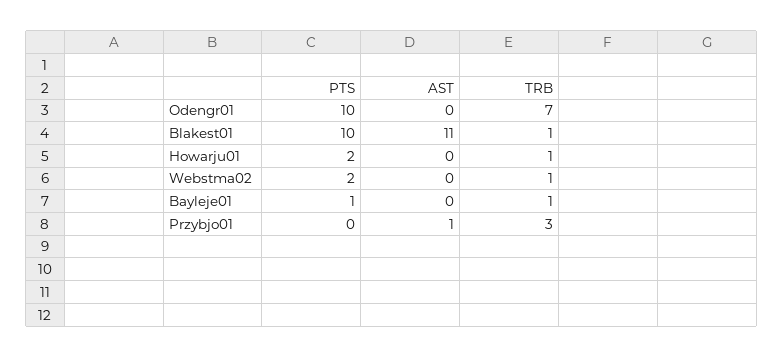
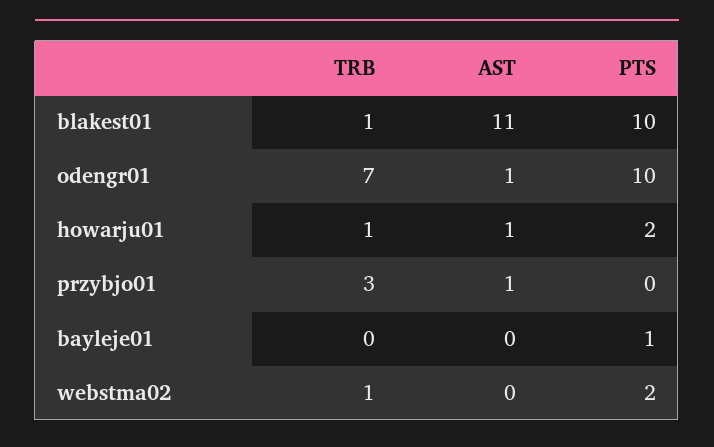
  {
    "PTS": {
      "Odengr01": 10,
      "Blakest01": 10,
      "Howarju01": 2,
      "Webstma02": 2,
      "Bayleje01": 1,
      "Przybjo01": 0
    },
    "AST": {
-     "Odengr01": 0,
+     "Odengr01": 1,
      "Blakest01": 11,
-     "Howarju01": 0,
+     "Howarju01": 1,
      "Webstma02": 0,
      "Bayleje01": 0,
      "Przybjo01": 1
    },
    "TRB": {
      "Odengr01": 7,
      "Blakest01": 1,
      "Howarju01": 1,
      "Webstma02": 1,
-     "Bayleje01": 1,
+     "Bayleje01": 0,
      "Przybjo01": 3
    }
  }

